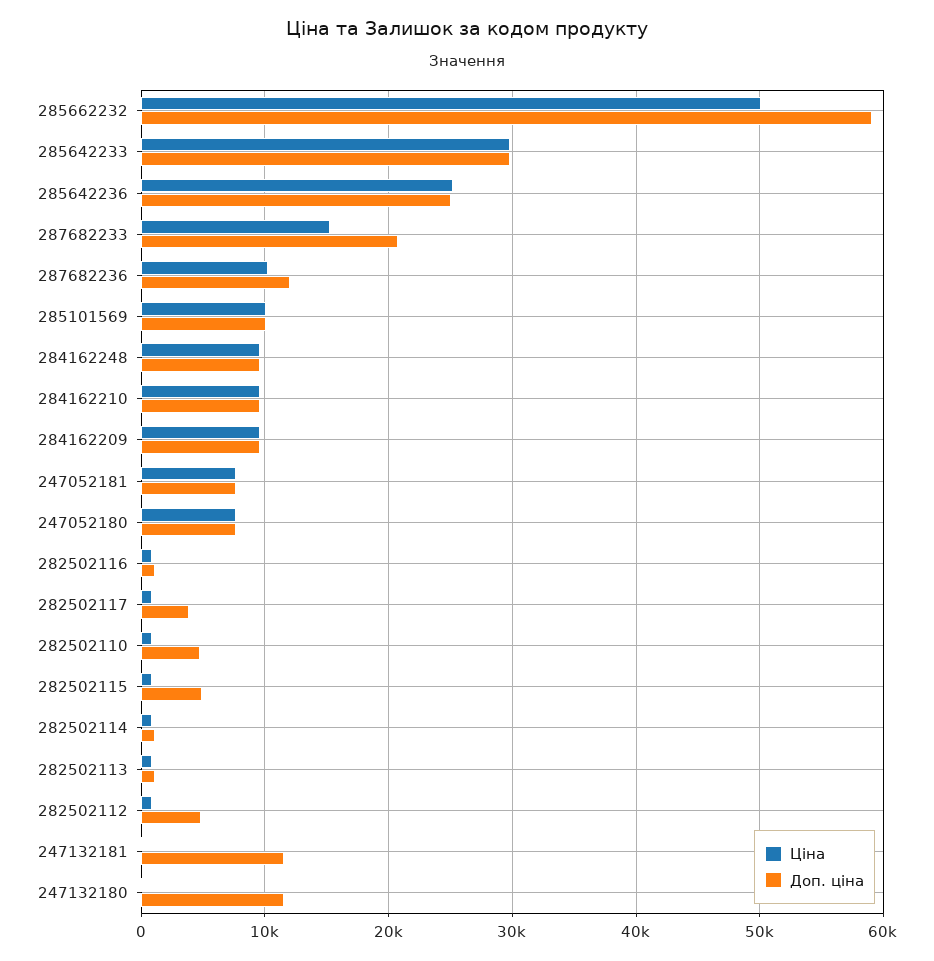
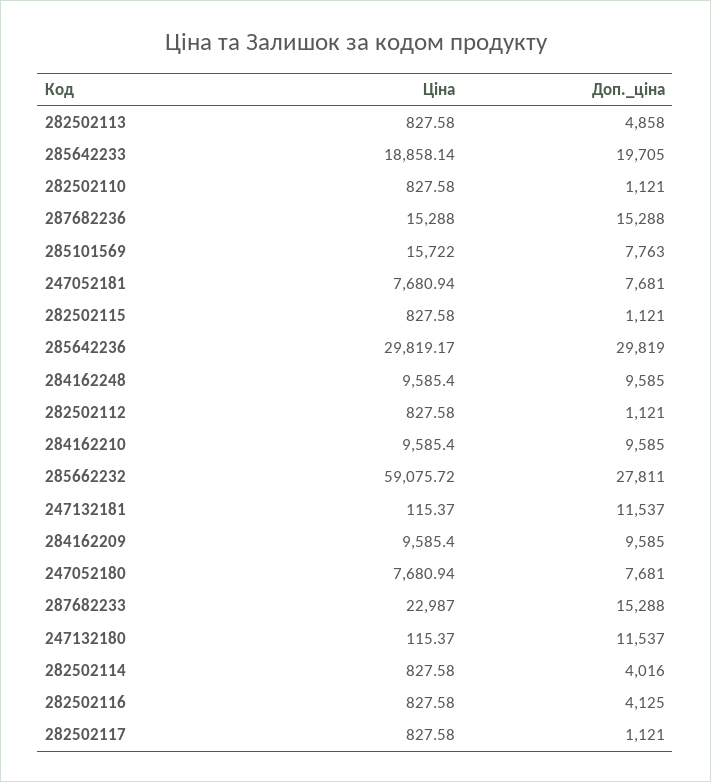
  {
    "Ціна": {
-     "285662232": 50000,
+     "285662232": 59075.72,
-     "285642233": 30000,
+     "285642233": 18858.14,
-     "285642236": 25000,
+     "285642236": 29819.17,
-     "287682233": 15000,
+     "287682233": 22987,
-     "287682236": 10000,
+     "287682236": 15288,
-     "285101569": 10000,
+     "285101569": 15722,
      "284162248": 9585.4,
      "284162210": 9585.4,
      "284162209": 9585.4,
      "247052181": 7680.94,
      "247052180": 7680.94,
      "282502116": 827.58,
      "282502117": 827.58,
      "282502110": 827.58,
      "282502115": 827.58,
      "282502114": 827.58,
      "282502113": 827.58,
      "282502112": 827.58,
      "247132181": 115.37,
      "247132180": 115.37
    },
    "Доп. ціна": {
-     "285662232": 59000,
+     "285662232": 27811,
-     "285642233": 30000,
+     "285642233": 19705,
-     "285642236": 25000,
+     "285642236": 29819,
-     "287682233": 21000,
+     "287682233": 15288,
-     "287682236": 12000,
+     "287682236": 15288,
-     "285101569": 10000,
+     "285101569": 7763,
      "284162248": 9585,
      "284162210": 9585,
      "284162209": 9585,
      "247052181": 7681,
      "247052180": 7681,
-     "282502116": 1000,
+     "282502116": 4125,
-     "282502117": 4000,
+     "282502117": 1121,
-     "282502110": 5000,
+     "282502110": 1121,
-     "282502115": 5000,
+     "282502115": 1121,
-     "282502114": 1000,
+     "282502114": 4016,
-     "282502113": 1000,
+     "282502113": 4858,
-     "282502112": 5000,
+     "282502112": 1121,
      "247132181": 11537,
      "247132180": 11537
    }
  }

